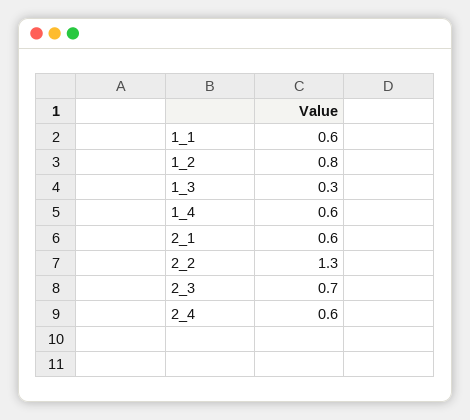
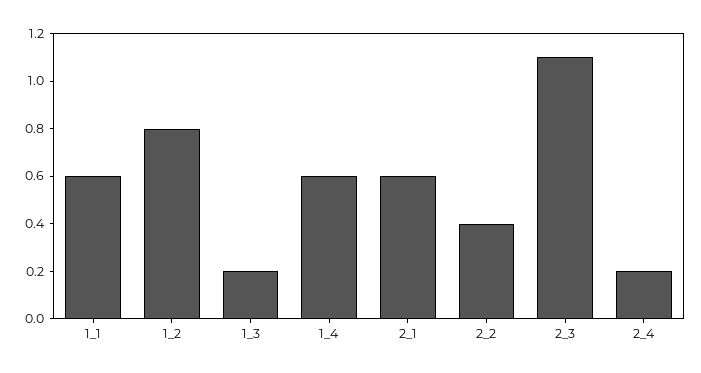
  {
    "1_1": 0.6,
    "1_2": 0.8,
-   "1_3": 0.3,
+   "1_3": 0.2,
    "1_4": 0.6,
    "2_1": 0.6,
-   "2_2": 1.3,
+   "2_2": 0.4,
-   "2_3": 0.7,
+   "2_3": 1.1,
-   "2_4": 0.6
+   "2_4": 0.2
  }

